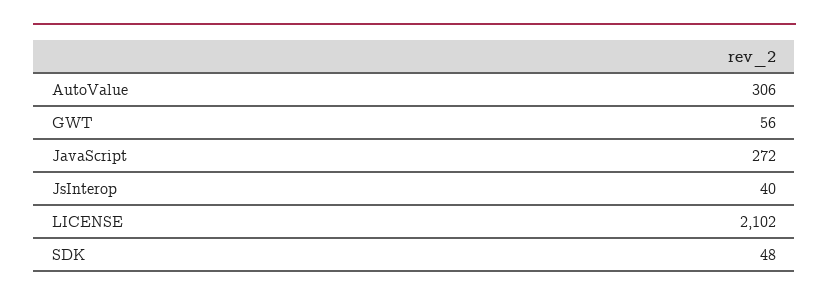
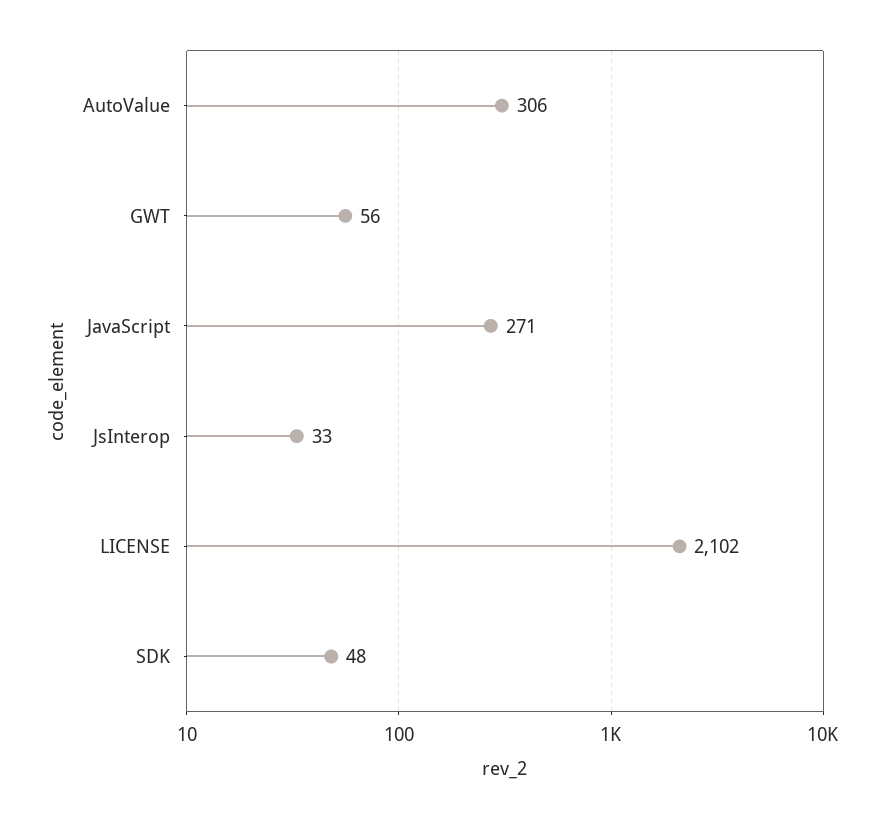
  {
    "AutoValue": 306,
    "GWT": 56,
-   "JavaScript": 272,
+   "JavaScript": 271,
-   "JsInterop": 40,
+   "JsInterop": 33,
    "LICENSE": 2102,
    "SDK": 48
  }

